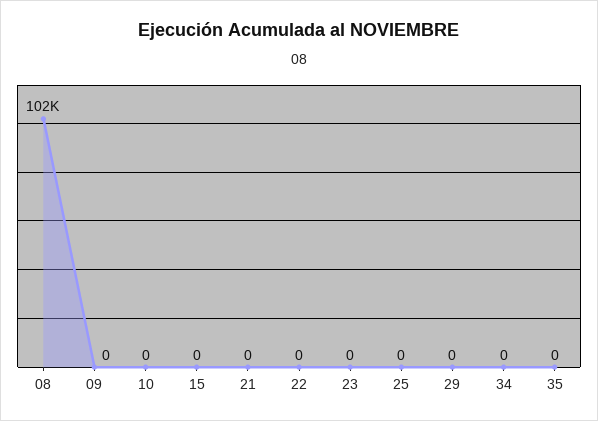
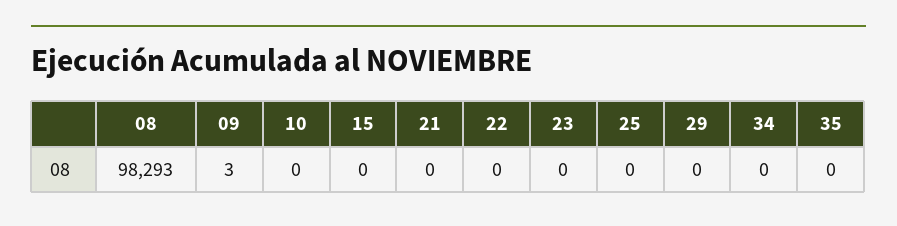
  {
-   "08": 102000,
+   "08": 98293,
-   "09": 0,
+   "09": 3,
    "10": 0,
    "15": 0,
    "21": 0,
    "22": 0,
    "23": 0,
    "25": 0,
    "29": 0,
    "34": 0,
    "35": 0
  }

